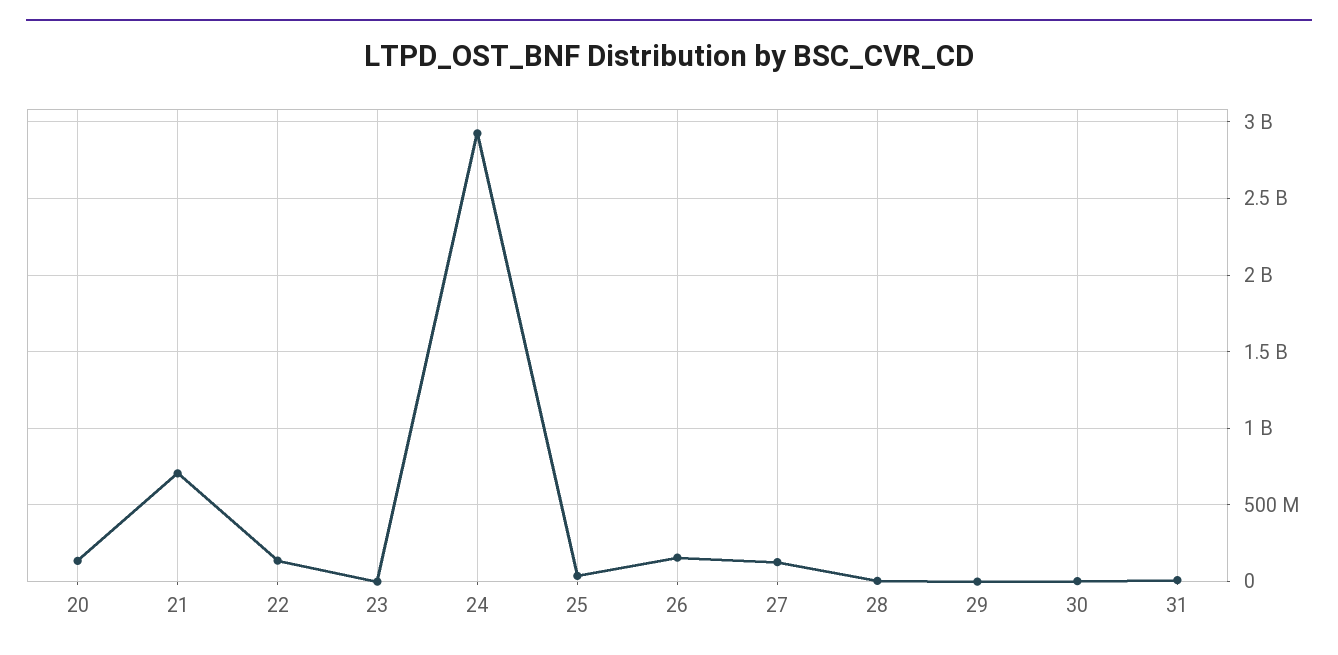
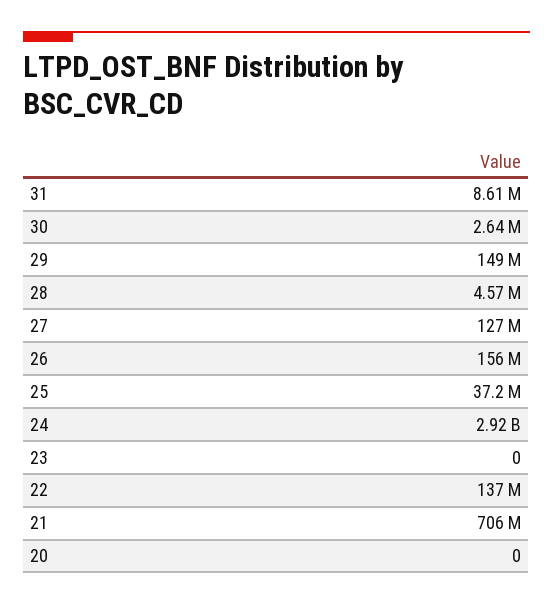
  {
-   "20": 150000000,
+   "20": 0,
    "21": 706000000,
    "22": 137000000,
    "23": 0,
    "24": 2920000000,
    "25": 37200000,
    "26": 156000000,
    "27": 127000000,
    "28": 4570000,
-   "29": 0,
+   "29": 149000000,
    "30": 2640000,
    "31": 8610000
  }

